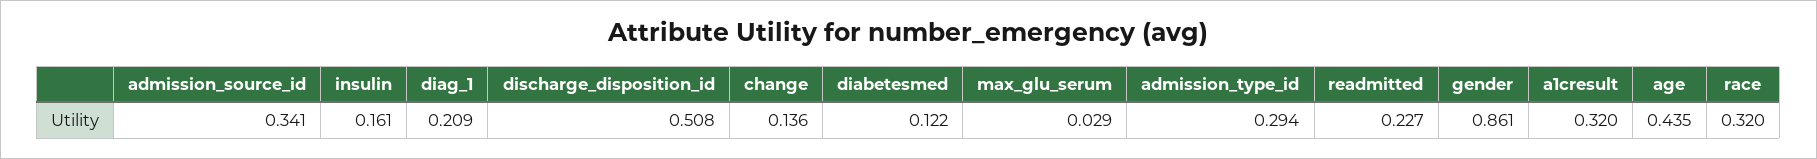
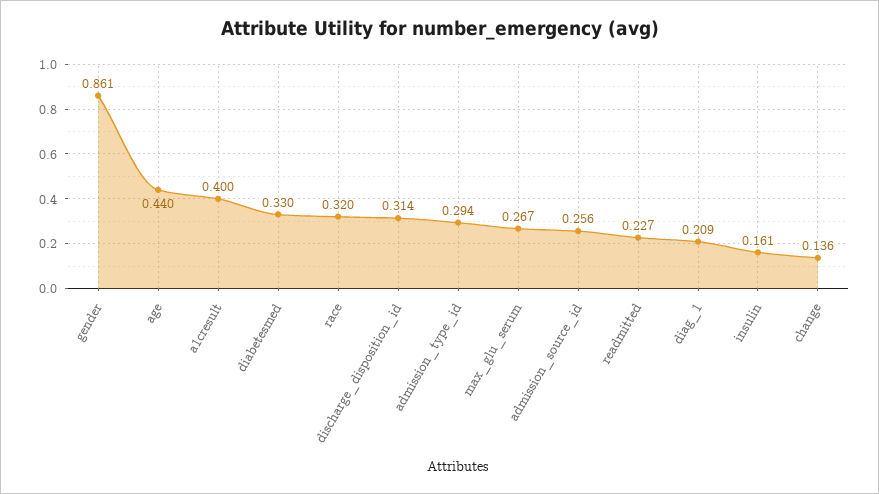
  {
-   "admission_source_id": 0.341,
+   "admission_source_id": 0.256,
    "insulin": 0.161,
    "diag_1": 0.209,
-   "discharge_disposition_id": 0.508,
+   "discharge_disposition_id": 0.314,
    "change": 0.136,
-   "diabetesmed": 0.122,
+   "diabetesmed": 0.33,
-   "max_glu_serum": 0.029,
+   "max_glu_serum": 0.267,
    "admission_type_id": 0.294,
    "readmitted": 0.227,
    "gender": 0.861,
-   "a1cresult": 0.32,
+   "a1cresult": 0.4,
-   "age": 0.435,
+   "age": 0.44,
    "race": 0.32
  }

